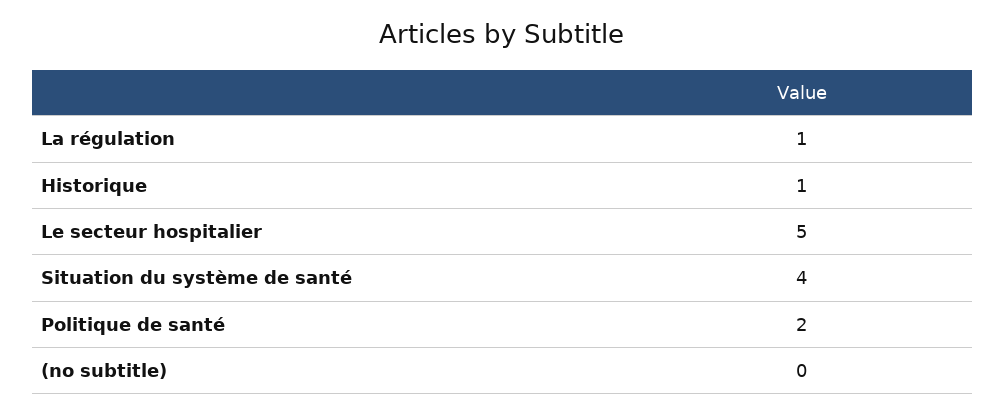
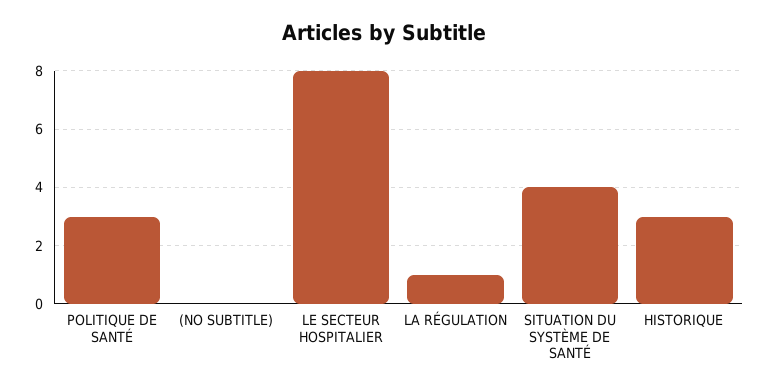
  {
    "La régulation": 1,
-   "Historique": 1,
+   "Historique": 3,
-   "Le secteur hospitalier": 5,
+   "Le secteur hospitalier": 8,
    "Situation du système de santé": 4,
-   "Politique de santé": 2,
+   "Politique de santé": 3,
    "(no subtitle)": 0
  }

